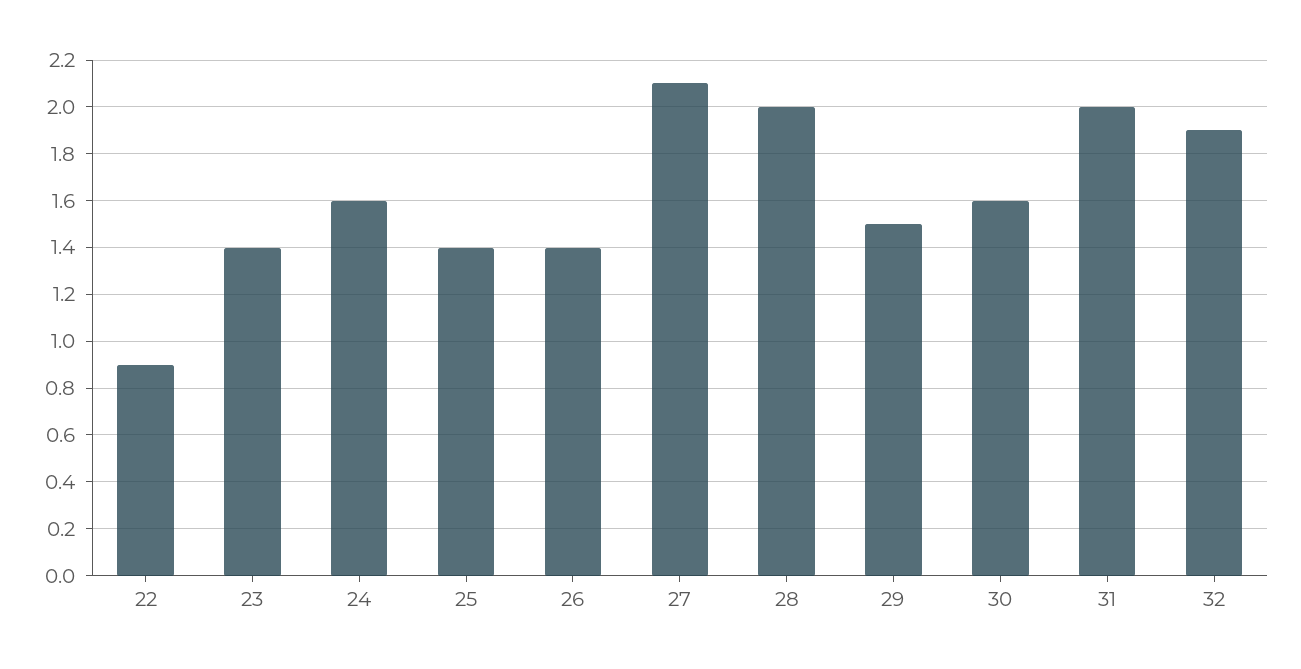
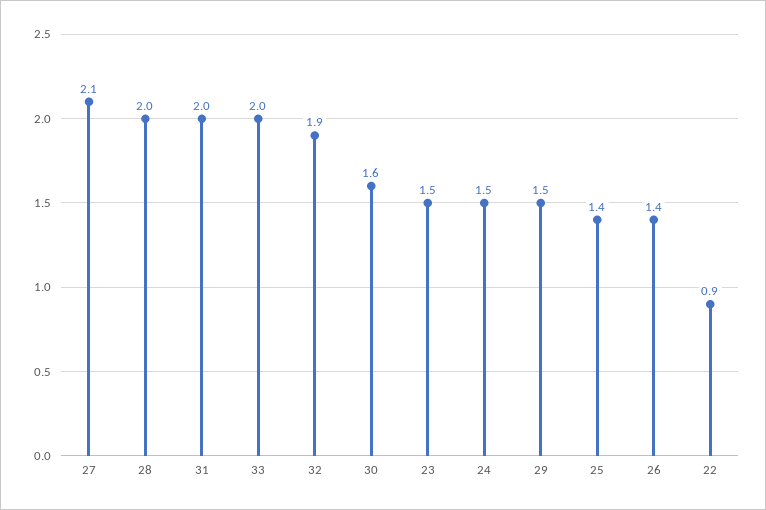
  {
    "22": 0.9,
-   "23": 1.4,
+   "23": 1.5,
-   "24": 1.6,
+   "24": 1.5,
    "25": 1.4,
    "26": 1.4,
    "27": 2.1,
    "28": 2,
    "29": 1.5,
    "30": 1.6,
    "31": 2,
-   "32": 1.9
+   "32": 1.9,
+   "33": 2
  }

